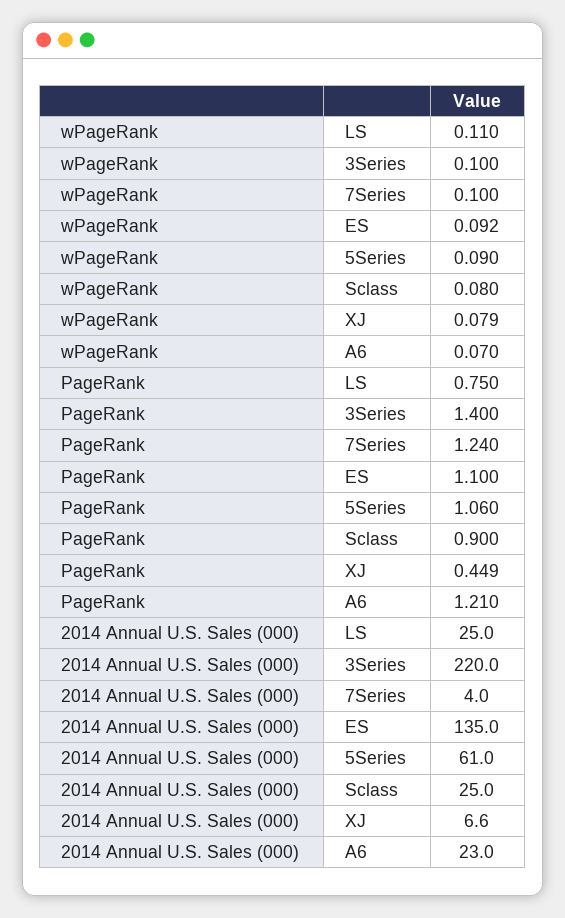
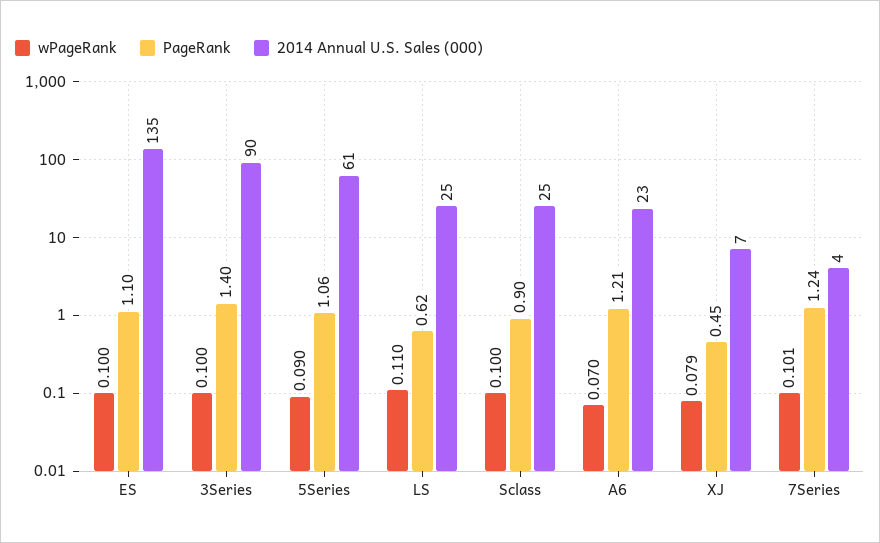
  {
    "wPageRank": {
      "LS": 0.11,
      "3Series": 0.1,
-     "7Series": 0.1,
+     "7Series": 0.101,
-     "ES": 0.092,
+     "ES": 0.1,
      "5Series": 0.09,
-     "Sclass": 0.08,
+     "Sclass": 0.1,
      "XJ": 0.079,
      "A6": 0.07
    },
    "PageRank": {
-     "LS": 0.75,
+     "LS": 0.62,
      "3Series": 1.4,
      "7Series": 1.24,
      "ES": 1.1,
      "5Series": 1.06,
      "Sclass": 0.9,
      "XJ": 0.449,
      "A6": 1.21
    },
    "2014 Annual U.S. Sales (000)": {
      "LS": 25,
-     "3Series": 220,
+     "3Series": 90,
      "7Series": 4,
      "ES": 135,
      "5Series": 61,
      "Sclass": 25,
      "XJ": 6.6,
      "A6": 23
    }
  }

